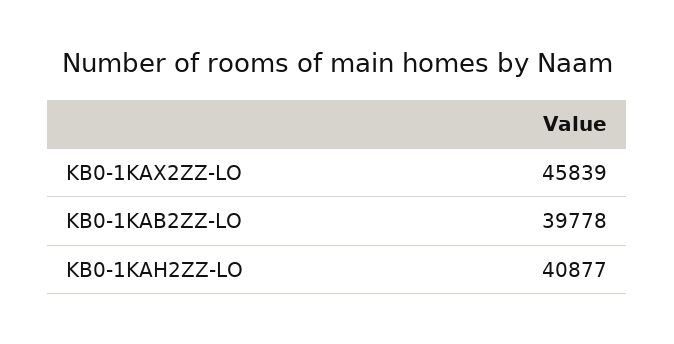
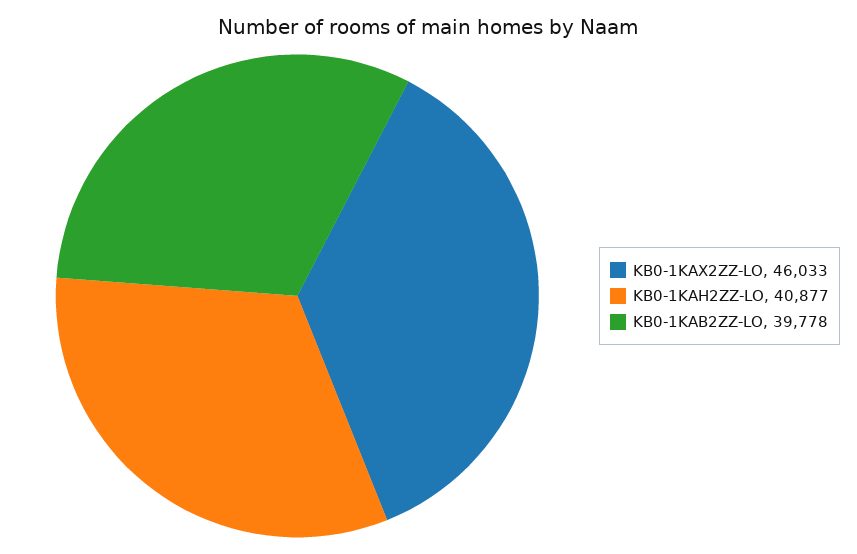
  {
-   "KB0-1KAX2ZZ-LO": 45839,
+   "KB0-1KAX2ZZ-LO": 46033,
    "KB0-1KAB2ZZ-LO": 39778,
    "KB0-1KAH2ZZ-LO": 40877
  }

